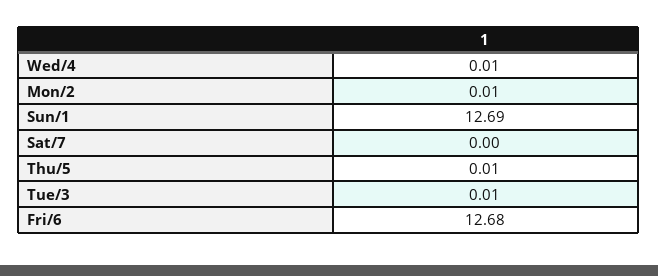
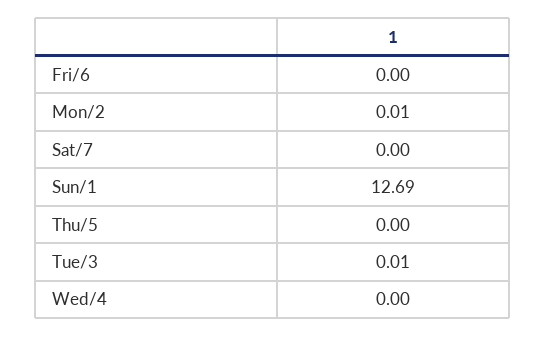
  {
-   "Wed/4": 0.01,
+   "Wed/4": 0,
    "Mon/2": 0.01,
    "Sun/1": 12.69,
    "Sat/7": 0,
-   "Thu/5": 0.01,
+   "Thu/5": 0,
    "Tue/3": 0.01,
-   "Fri/6": 12.68
+   "Fri/6": 0
  }

